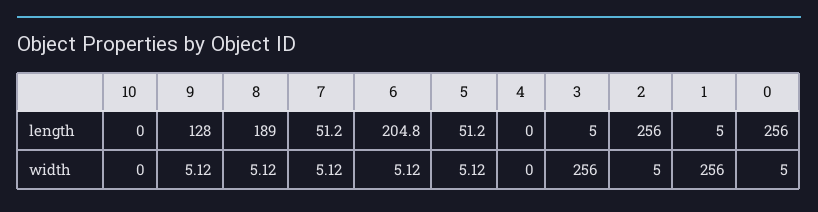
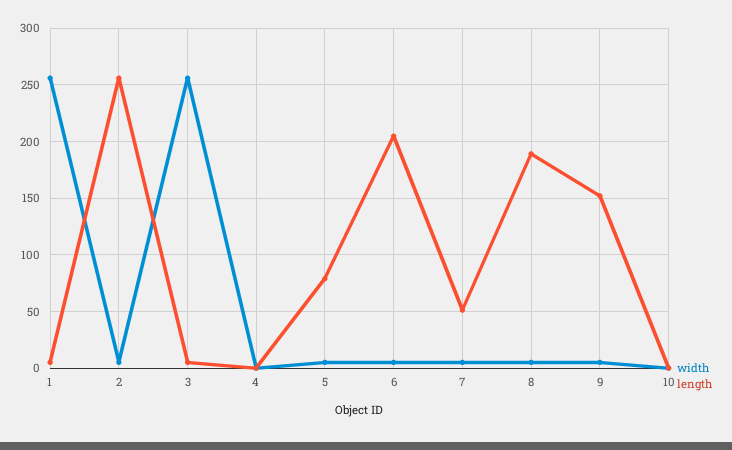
  {
    "length": {
      "10": 0,
-     "9": 128,
+     "9": 150,
      "8": 189,
      "7": 51.2,
      "6": 204.8,
-     "5": 51.2,
+     "5": 80,
      "4": 0,
      "3": 5,
      "2": 256,
-     "1": 5,
+     "1": 5
-     "0": 256
    },
    "width": {
      "10": 0,
      "9": 5.12,
      "8": 5.12,
      "7": 5.12,
      "6": 5.12,
      "5": 5.12,
      "4": 0,
      "3": 256,
      "2": 5,
-     "1": 256,
+     "1": 256
-     "0": 5
    }
  }

